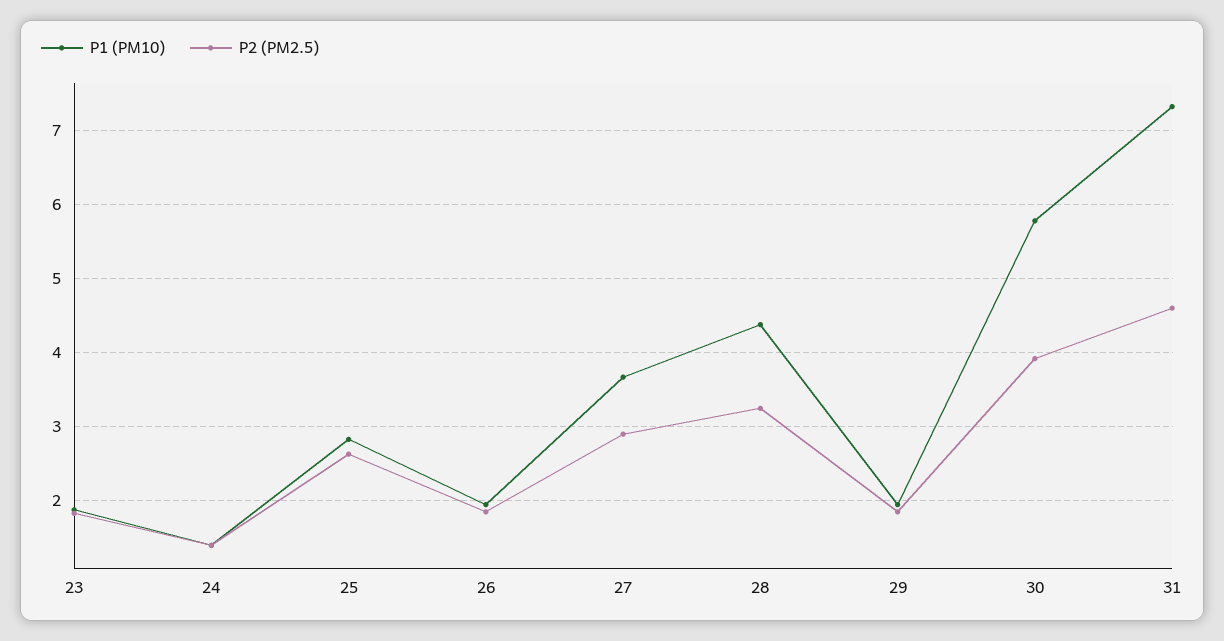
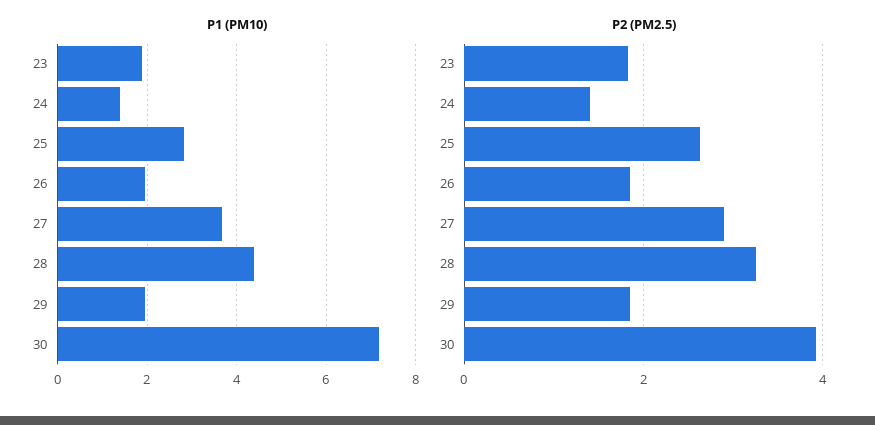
  {
    "P1 (PM10)": {
      "23": 1.9,
      "24": 1.4,
      "25": 2.8,
      "26": 2,
      "27": 3.7,
      "28": 4.4,
      "29": 2,
-     "30": 5.8,
+     "30": 7.2
-     "31": 7.3
    },
    "P2 (PM2.5)": {
      "23": 1.8,
      "24": 1.4,
      "25": 2.6,
      "26": 1.9,
      "27": 2.9,
      "28": 3.3,
      "29": 1.9,
-     "30": 3.9,
+     "30": 3.9
-     "31": 4.6
    }
  }

